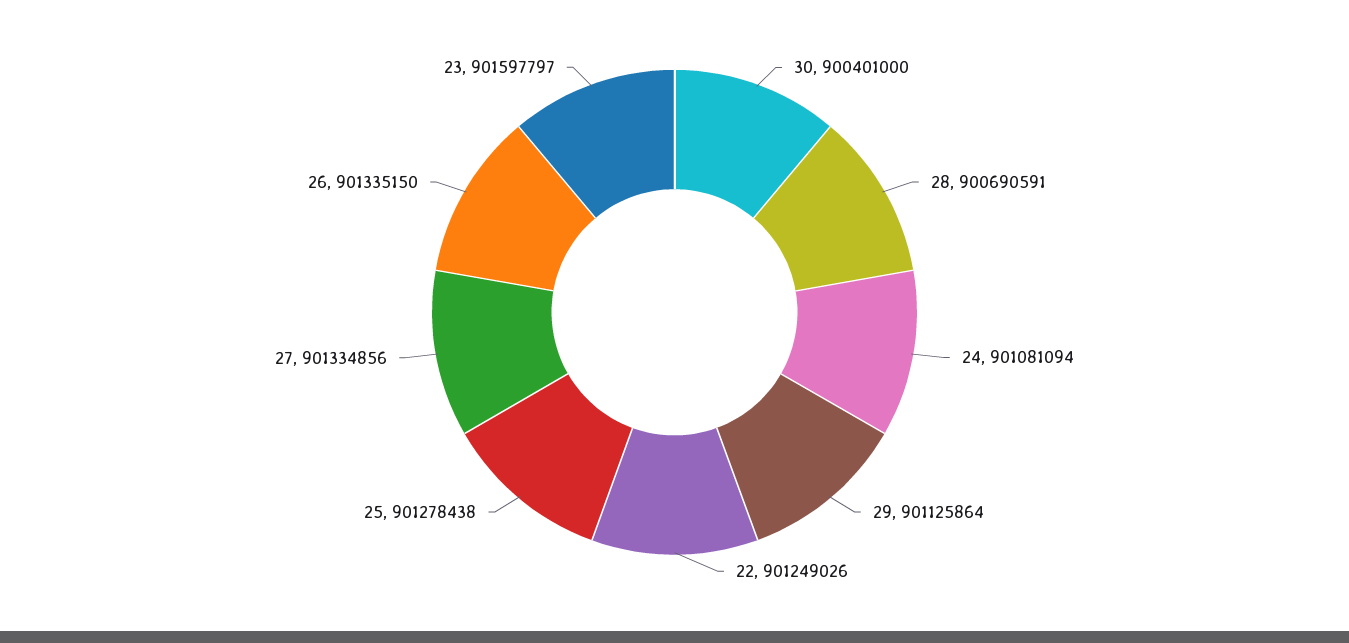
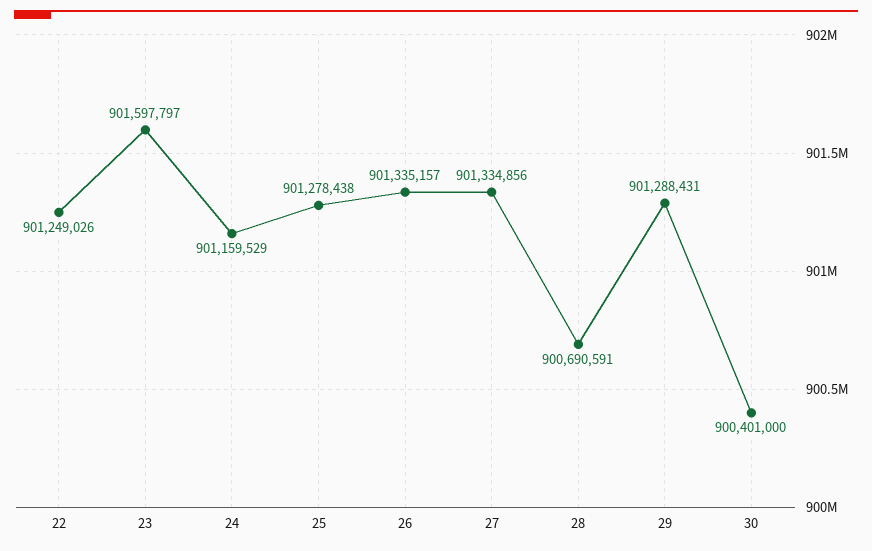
  {
    "30": 900401000,
    "28": 900690591,
-   "24": 901081094,
+   "24": 901159529,
-   "29": 901125864,
+   "29": 901288431,
    "22": 901249026,
    "25": 901278438,
    "27": 901334856,
-   "26": 901335150,
+   "26": 901335157,
    "23": 901597797
  }

